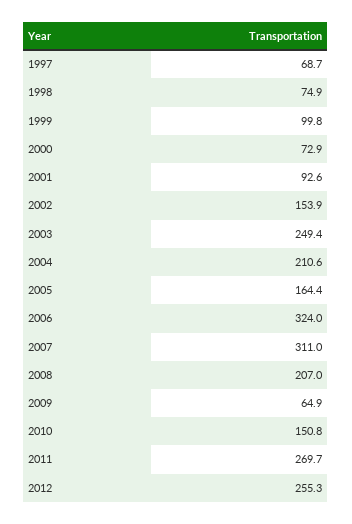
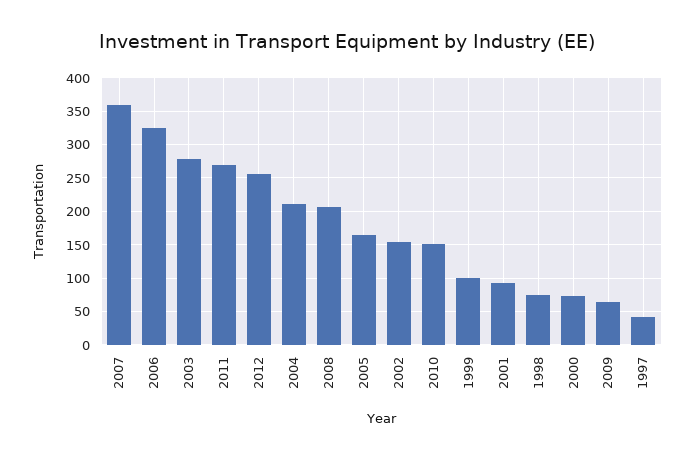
  {
-   "1997": 68.7,
+   "1997": 40,
    "1998": 74.9,
    "1999": 99.8,
    "2000": 72.9,
    "2001": 92.6,
    "2002": 153.9,
-   "2003": 249.4,
+   "2003": 280,
    "2004": 210.6,
    "2005": 164.4,
    "2006": 324,
-   "2007": 311,
+   "2007": 360,
    "2008": 207,
    "2009": 64.9,
    "2010": 150.8,
    "2011": 269.7,
    "2012": 255.3
  }

